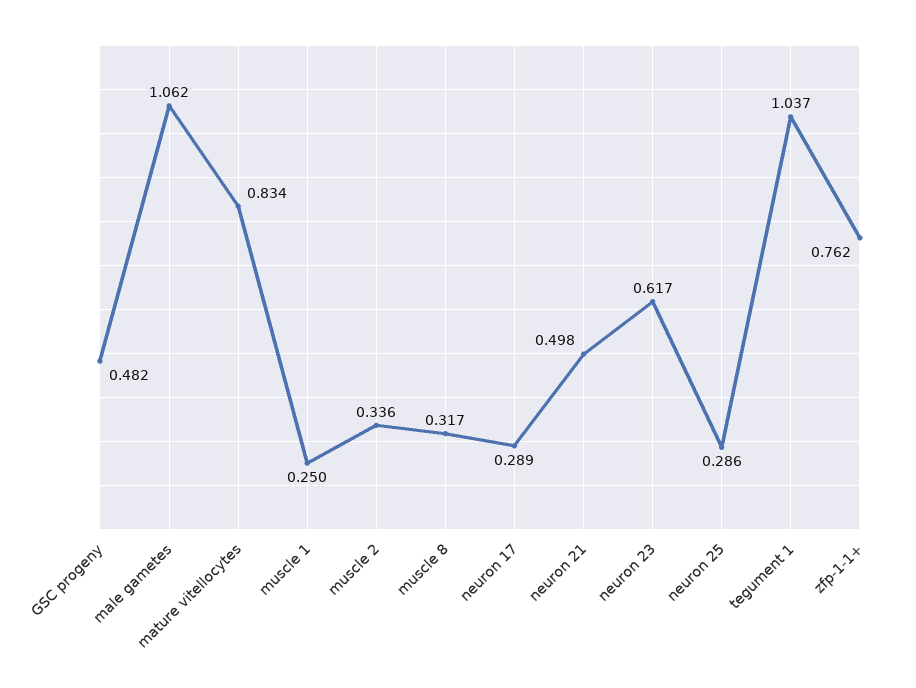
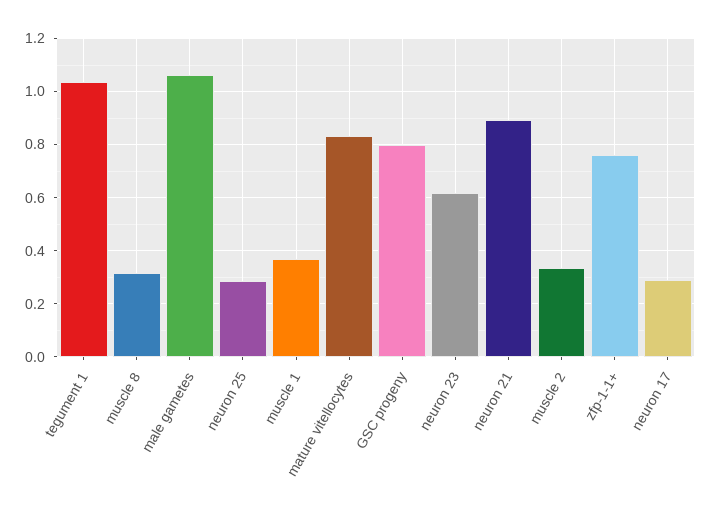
  {
-   "GSC progeny": 0.482,
+   "GSC progeny": 0.8,
    "male gametes": 1.062,
    "mature vitellocytes": 0.834,
-   "muscle 1": 0.25,
+   "muscle 1": 0.375,
    "muscle 2": 0.336,
    "muscle 8": 0.317,
    "neuron 17": 0.289,
-   "neuron 21": 0.498,
+   "neuron 21": 0.9,
    "neuron 23": 0.617,
    "neuron 25": 0.286,
    "tegument 1": 1.037,
    "zfp-1-1+": 0.762
  }

